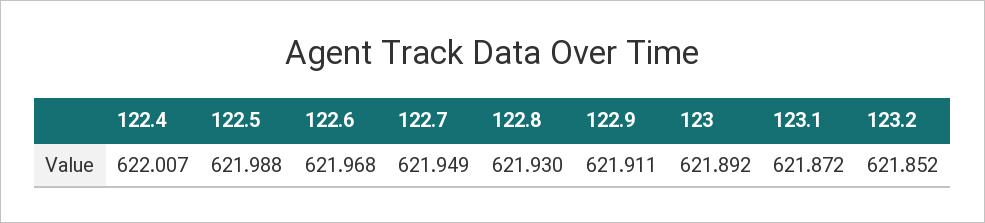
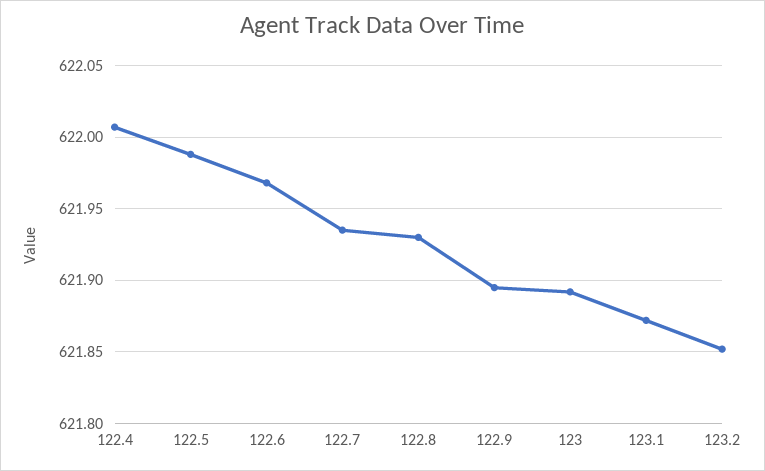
  {
    "122.4": 622.007,
    "122.5": 621.988,
    "122.6": 621.968,
-   "122.7": 621.949,
+   "122.7": 621.935,
    "122.8": 621.93,
-   "122.9": 621.911,
+   "122.9": 621.895,
    "123": 621.892,
    "123.1": 621.872,
    "123.2": 621.852
  }

